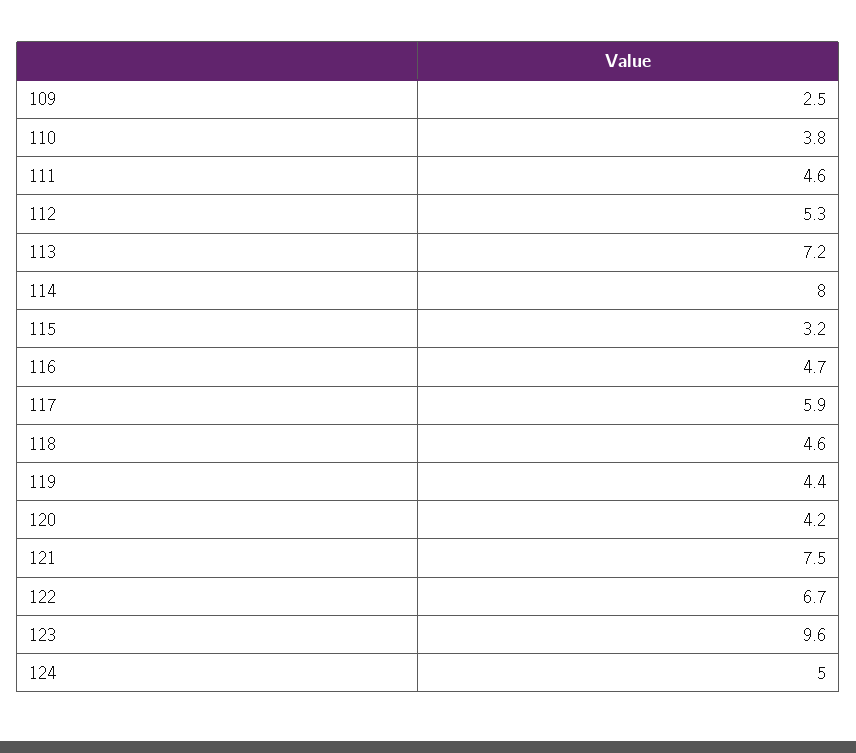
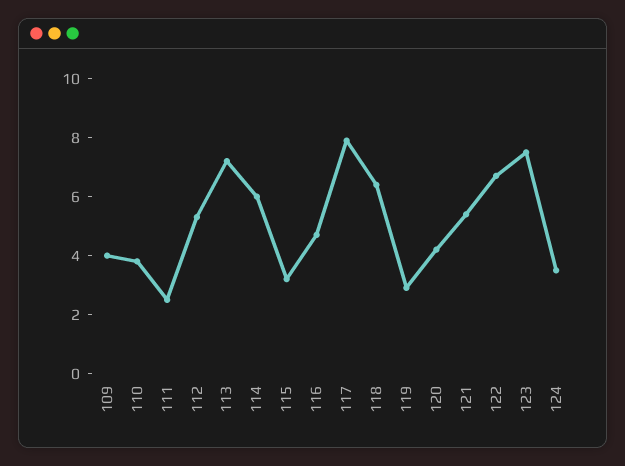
  {
-   "109": 2.5,
+   "109": 4,
    "110": 3.8,
-   "111": 4.6,
+   "111": 2.5,
    "112": 5.3,
    "113": 7.2,
-   "114": 8,
+   "114": 6,
    "115": 3.2,
    "116": 4.7,
-   "117": 5.9,
+   "117": 8,
-   "118": 4.6,
+   "118": 6.5,
-   "119": 4.4,
+   "119": 3,
    "120": 4.2,
-   "121": 7.5,
+   "121": 5.5,
    "122": 6.7,
-   "123": 9.6,
+   "123": 7.5,
-   "124": 5
+   "124": 3.5
  }

